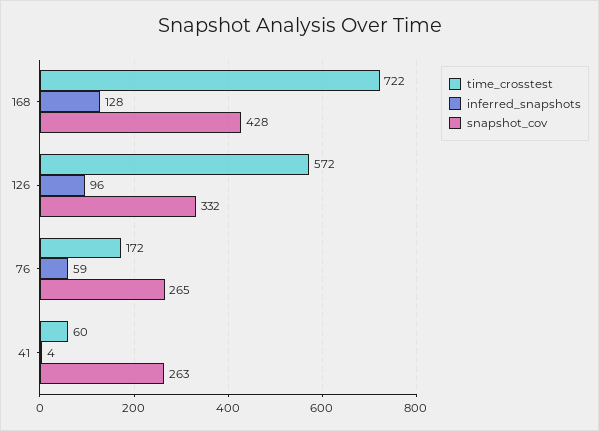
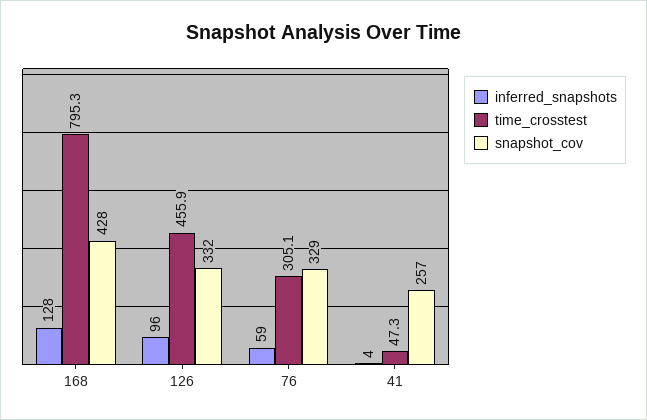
  {
    "time_crosstest": {
-     "168": 722,
+     "168": 795.3,
-     "126": 572,
+     "126": 455.9,
-     "76": 172,
+     "76": 305.1,
-     "41": 60
+     "41": 47.3
    },
    "inferred_snapshots": {
      "168": 128,
      "126": 96,
      "76": 59,
      "41": 4
    },
    "snapshot_cov": {
      "168": 428,
      "126": 332,
-     "76": 265,
+     "76": 329,
-     "41": 263
+     "41": 257
    }
  }

